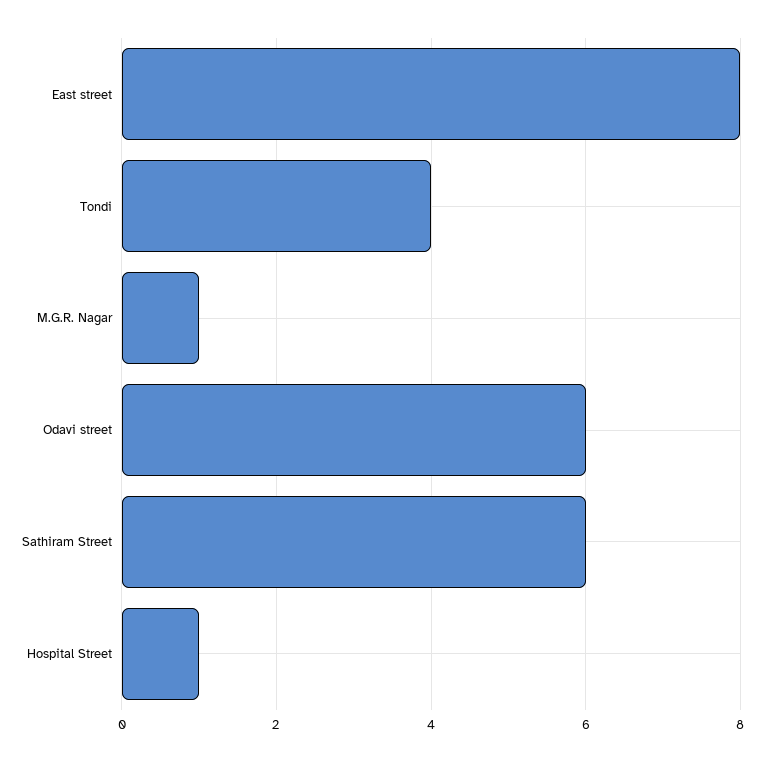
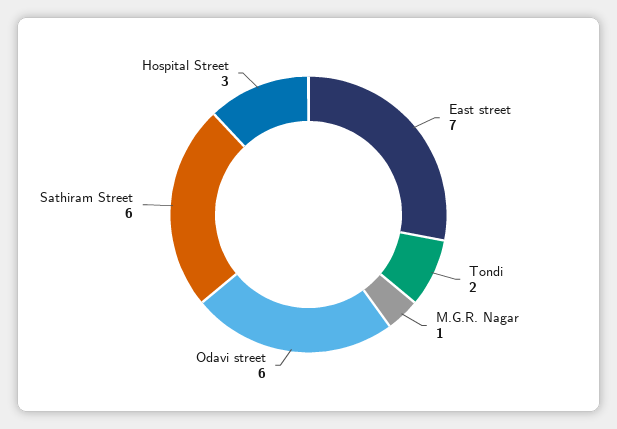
  {
-   "East street": 8,
+   "East street": 7,
-   "Tondi": 4,
+   "Tondi": 2,
    "M.G.R. Nagar": 1,
    "Odavi street": 6,
    "Sathiram Street": 6,
-   "Hospital Street": 1
+   "Hospital Street": 3
  }

